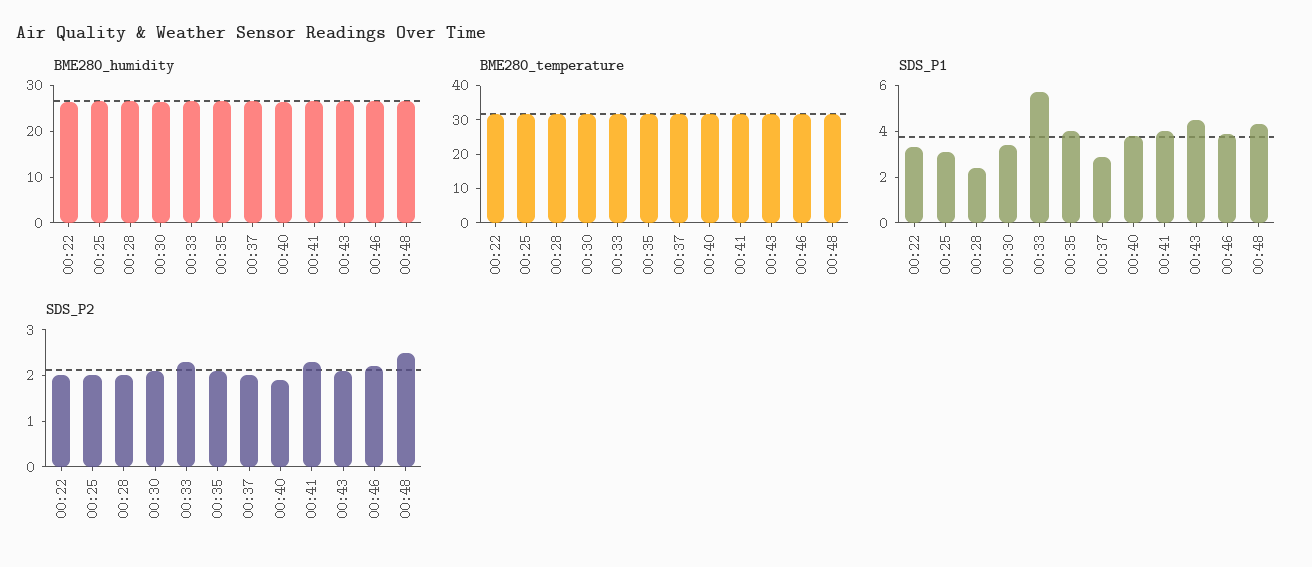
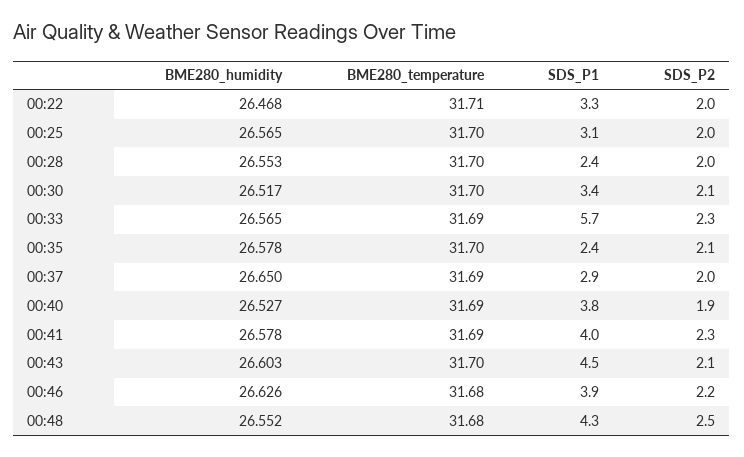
  {
    "BME280_humidity": {
      "00:22": 26.468,
      "00:25": 26.565,
      "00:28": 26.553,
      "00:30": 26.517,
      "00:33": 26.565,
      "00:35": 26.578,
      "00:37": 26.65,
      "00:40": 26.527,
      "00:41": 26.578,
      "00:43": 26.603,
      "00:46": 26.626,
      "00:48": 26.552
    },
    "BME280_temperature": {
      "00:22": 31.71,
      "00:25": 31.7,
      "00:28": 31.7,
      "00:30": 31.7,
      "00:33": 31.69,
      "00:35": 31.7,
      "00:37": 31.69,
      "00:40": 31.69,
      "00:41": 31.69,
      "00:43": 31.7,
      "00:46": 31.68,
      "00:48": 31.68
    },
    "SDS_P1": {
      "00:22": 3.3,
      "00:25": 3.1,
      "00:28": 2.4,
      "00:30": 3.4,
      "00:33": 5.7,
-     "00:35": 4,
+     "00:35": 2.4,
      "00:37": 2.9,
      "00:40": 3.8,
      "00:41": 4,
      "00:43": 4.5,
      "00:46": 3.9,
      "00:48": 4.3
    },
    "SDS_P2": {
      "00:22": 2,
      "00:25": 2,
      "00:28": 2,
      "00:30": 2.1,
      "00:33": 2.3,
      "00:35": 2.1,
      "00:37": 2,
      "00:40": 1.9,
      "00:41": 2.3,
      "00:43": 2.1,
      "00:46": 2.2,
      "00:48": 2.5
    }
  }

